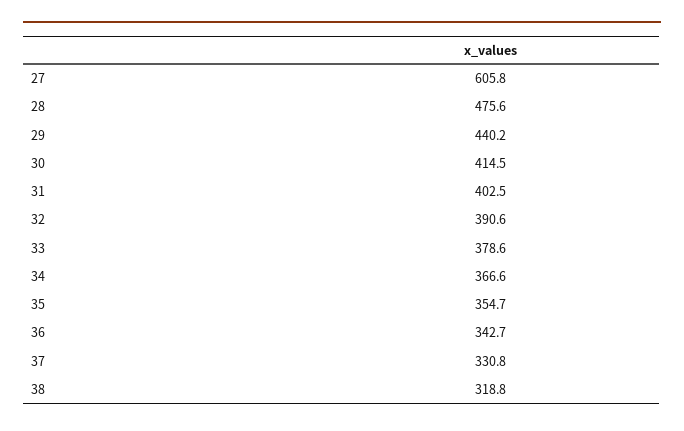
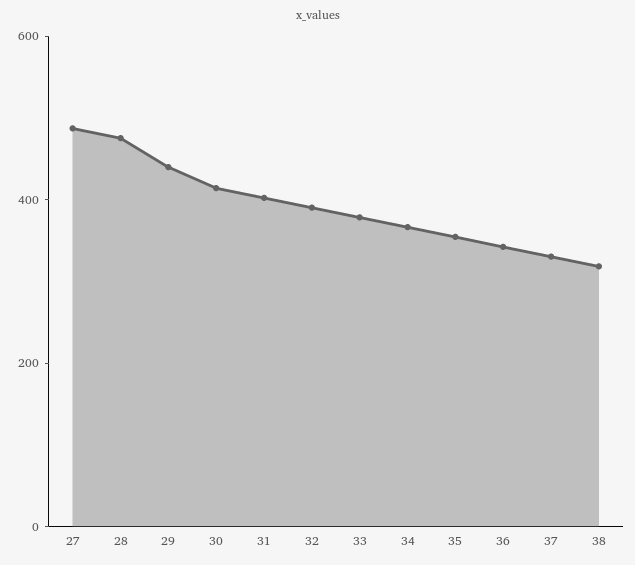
  {
-   "27": 605.8,
+   "27": 500,
    "28": 475.6,
    "29": 440.2,
    "30": 414.5,
    "31": 402.5,
    "32": 390.6,
    "33": 378.6,
    "34": 366.6,
    "35": 354.7,
    "36": 342.7,
    "37": 330.8,
    "38": 318.8
  }

